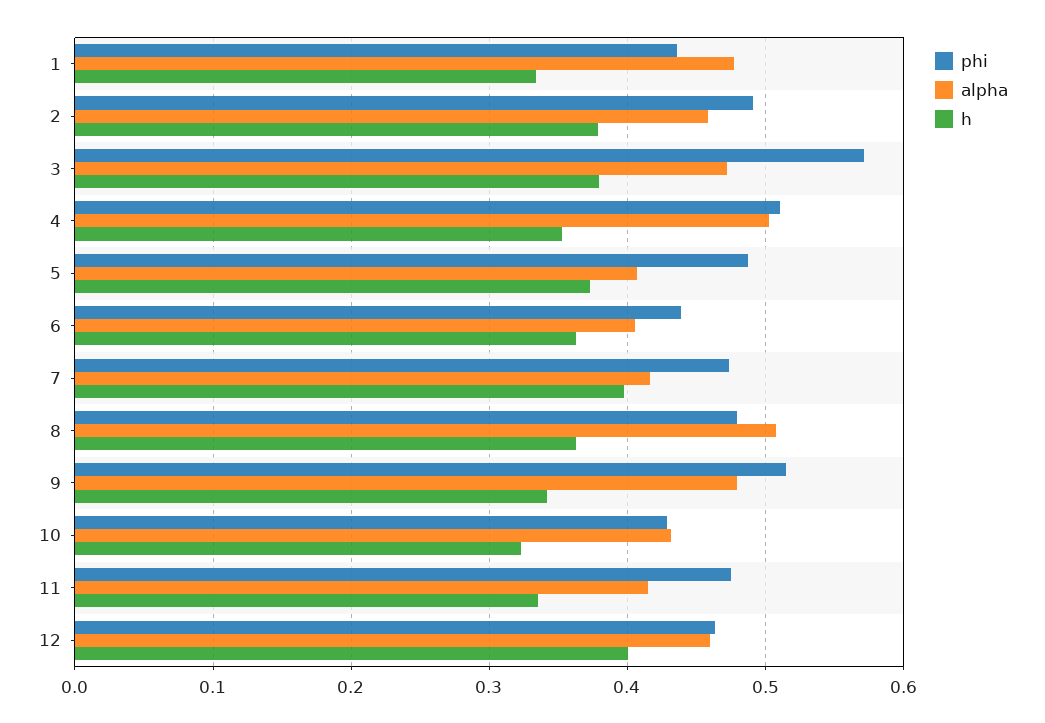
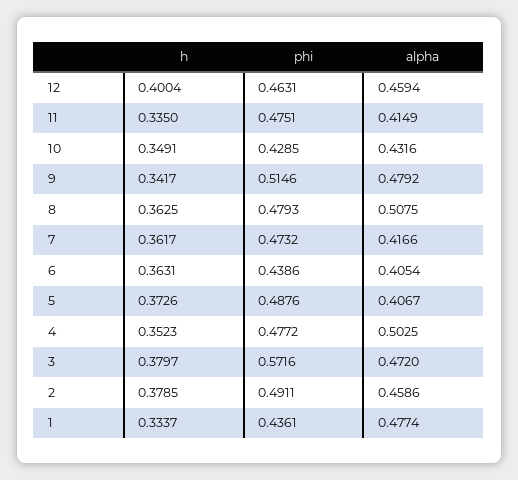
  {
    "phi": {
      "1": 0.4361,
      "2": 0.4911,
      "3": 0.5716,
-     "4": 0.51,
+     "4": 0.4772,
      "5": 0.4876,
      "6": 0.4386,
      "7": 0.4732,
      "8": 0.4793,
      "9": 0.5146,
      "10": 0.4285,
      "11": 0.4751,
      "12": 0.4631
    },
    "alpha": {
      "1": 0.4774,
      "2": 0.4586,
      "3": 0.472,
      "4": 0.5025,
      "5": 0.4067,
      "6": 0.4054,
      "7": 0.4166,
      "8": 0.5075,
      "9": 0.4792,
      "10": 0.4316,
      "11": 0.4149,
      "12": 0.4594
    },
    "h": {
      "1": 0.3337,
      "2": 0.3785,
      "3": 0.3797,
      "4": 0.3523,
      "5": 0.3726,
      "6": 0.3631,
-     "7": 0.4,
+     "7": 0.3617,
      "8": 0.3625,
      "9": 0.3417,
-     "10": 0.32,
+     "10": 0.3491,
      "11": 0.335,
      "12": 0.4004
    }
  }

